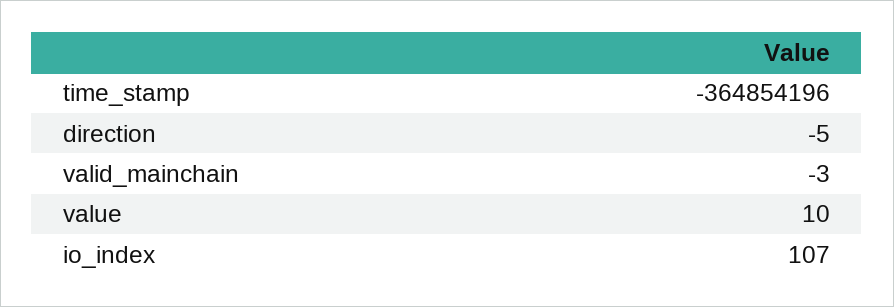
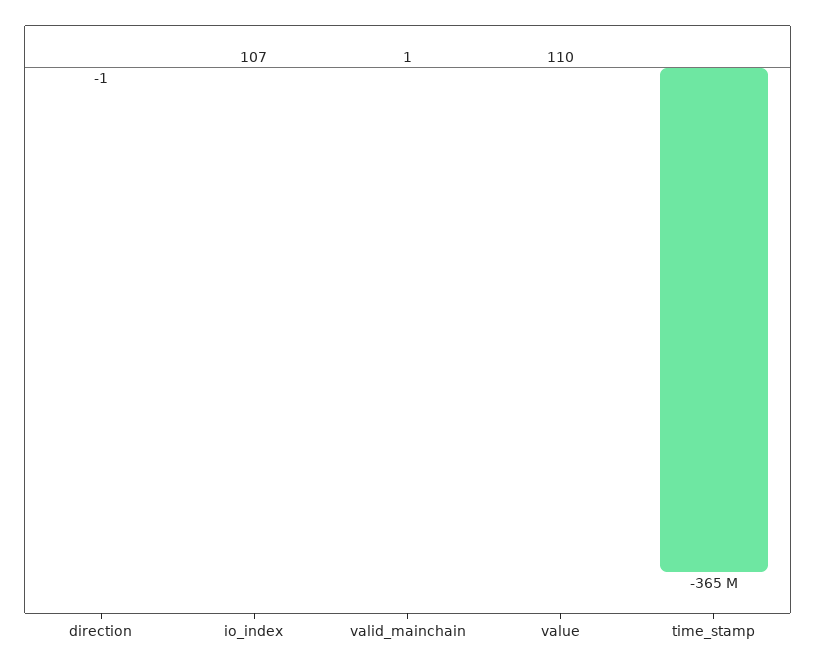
  {
    "time_stamp": -364854196,
-   "direction": -5,
+   "direction": -1,
-   "valid_mainchain": -3,
+   "valid_mainchain": 1,
-   "value": 10,
+   "value": 110,
    "io_index": 107
  }

